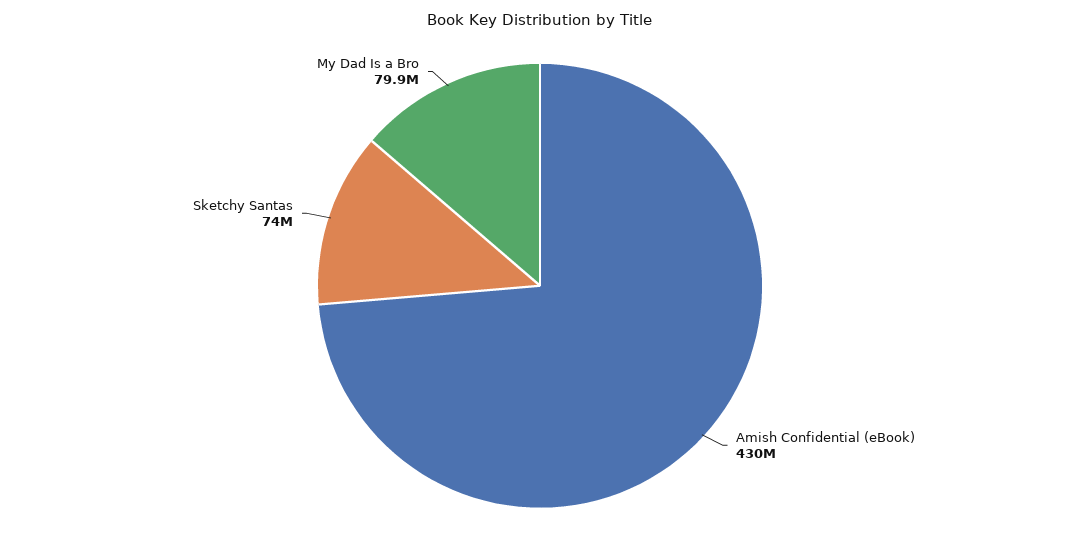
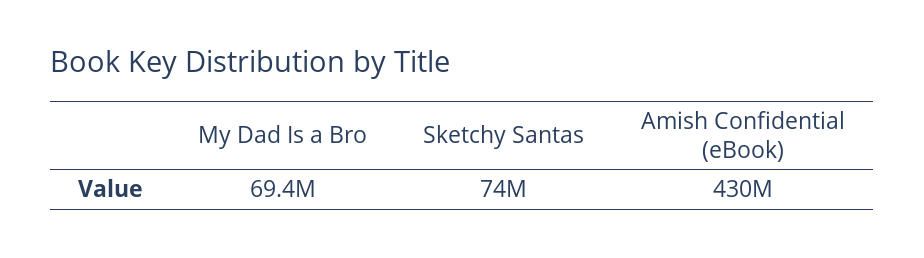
  {
    "Amish Confidential (eBook)": 430000000,
    "Sketchy Santas": 74000000,
-   "My Dad Is a Bro": 79900000
+   "My Dad Is a Bro": 69400000
  }

